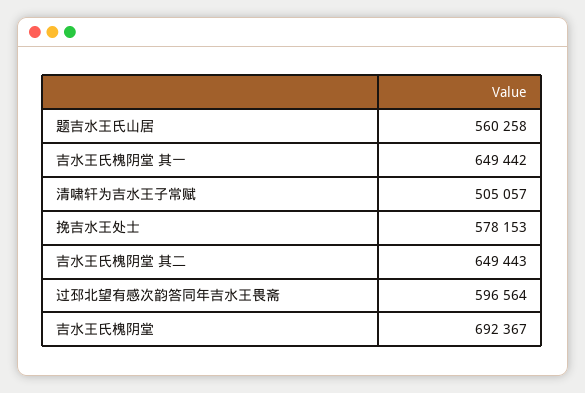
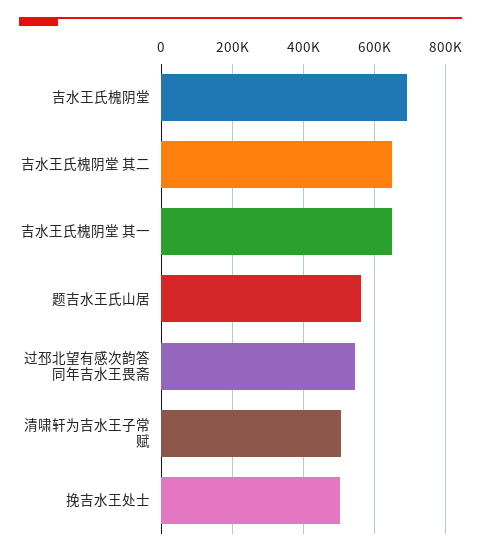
  {
    "题吉水王氏山居": 560258,
    "吉水王氏槐阴堂 其一": 649442,
    "清啸轩为吉水王子常赋": 505057,
-   "挽吉水王处士": 578153,
+   "挽吉水王处士": 500000,
    "吉水王氏槐阴堂 其二": 649443,
-   "过邳北望有感次韵答同年吉水王畏斋": 596564,
+   "过邳北望有感次韵答同年吉水王畏斋": 540000,
    "吉水王氏槐阴堂": 692367
  }

